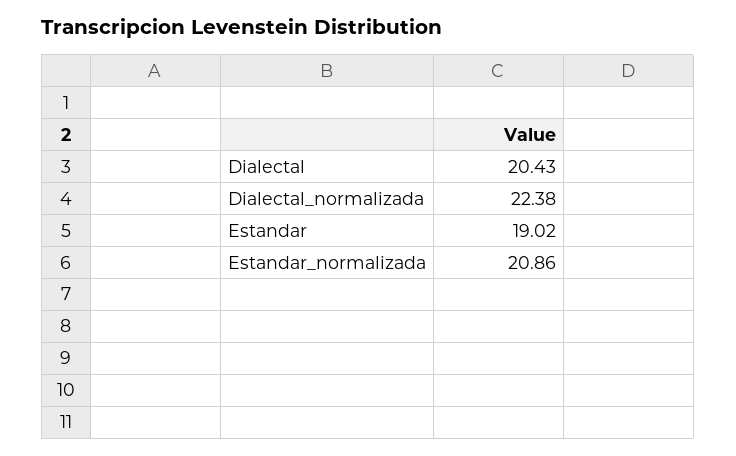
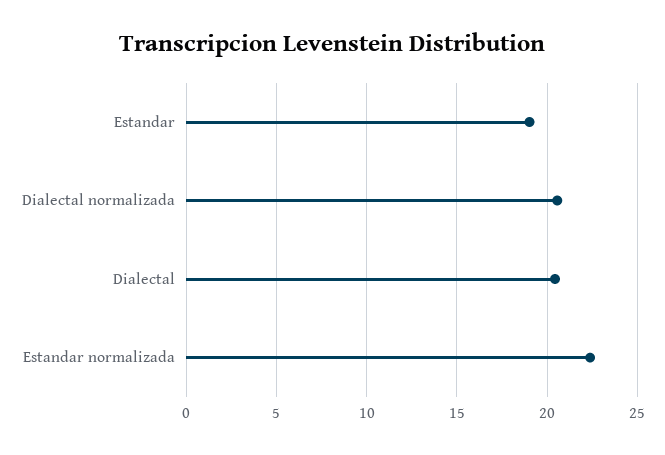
  {
    "Dialectal": 20.43,
-   "Dialectal_normalizada": 22.38,
+   "Dialectal_normalizada": 20.5,
    "Estandar": 19.02,
-   "Estandar_normalizada": 20.86
+   "Estandar_normalizada": 22.5
  }

